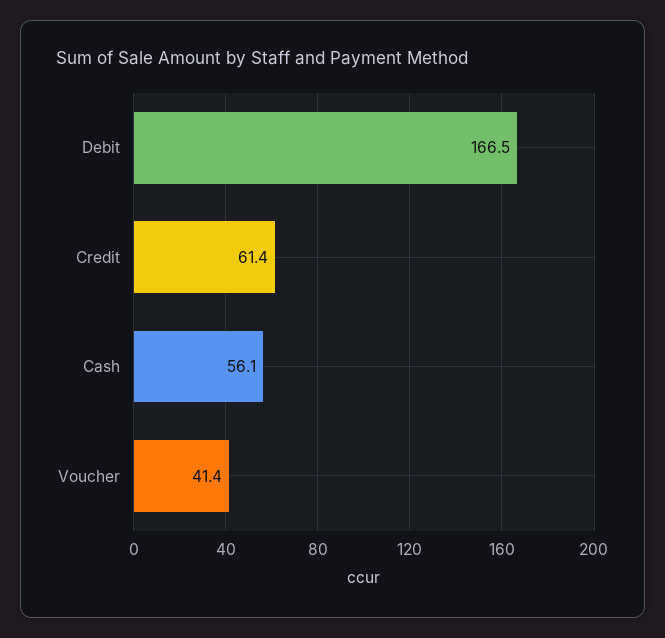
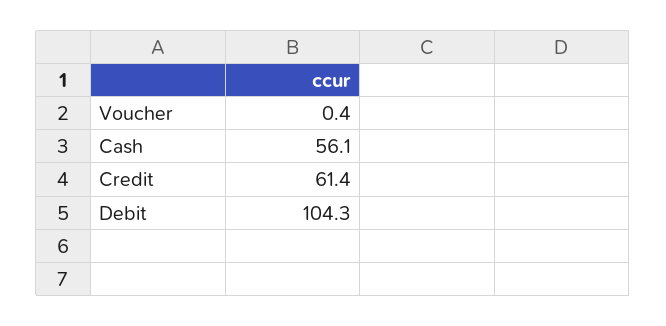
  {
-   "Debit": 166.5,
+   "Debit": 104.3,
    "Credit": 61.4,
    "Cash": 56.1,
-   "Voucher": 41.4
+   "Voucher": 0.4
  }

